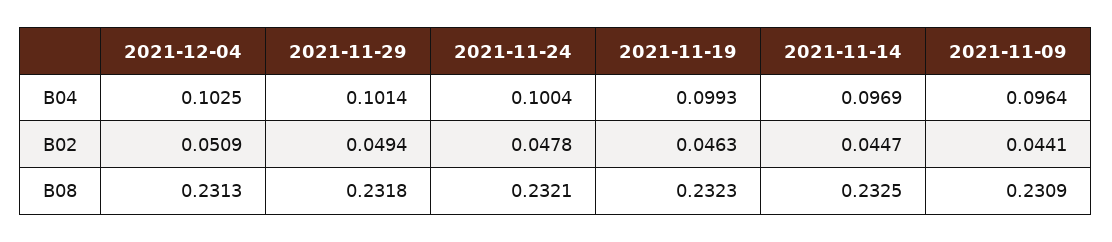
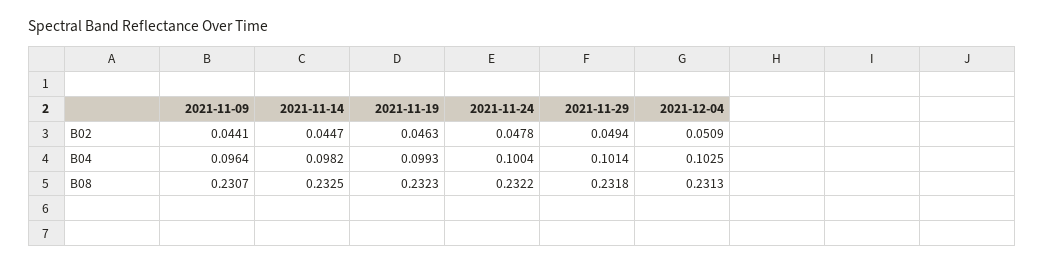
  {
    "2021-12-04": {
      "B04": 0.1025,
      "B02": 0.0509,
      "B08": 0.2313
    },
    "2021-11-29": {
      "B04": 0.1014,
      "B02": 0.0494,
      "B08": 0.2318
    },
    "2021-11-24": {
      "B04": 0.1004,
      "B02": 0.0478,
-     "B08": 0.2321
+     "B08": 0.2322
    },
    "2021-11-19": {
      "B04": 0.0993,
      "B02": 0.0463,
      "B08": 0.2323
    },
    "2021-11-14": {
-     "B04": 0.0969,
+     "B04": 0.0982,
      "B02": 0.0447,
      "B08": 0.2325
    },
    "2021-11-09": {
      "B04": 0.0964,
      "B02": 0.0441,
-     "B08": 0.2309
+     "B08": 0.2307
    }
  }

